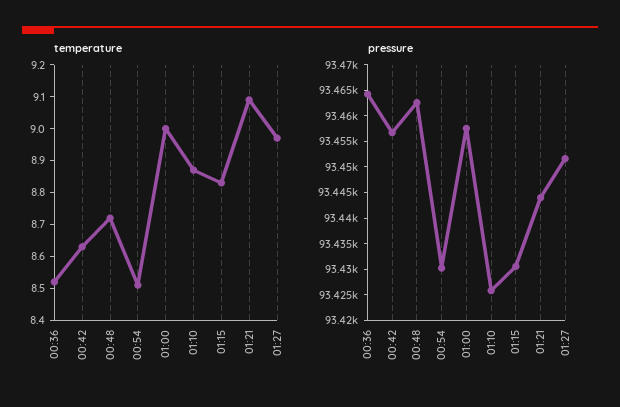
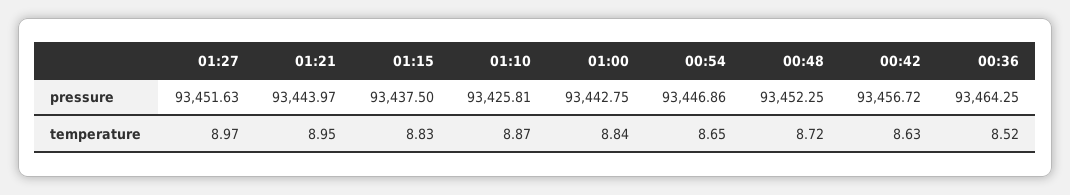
  {
    "temperature": {
      "00:36": 8.52,
      "00:42": 8.63,
      "00:48": 8.72,
-     "00:54": 8.5,
+     "00:54": 8.65,
-     "01:00": 9,
+     "01:00": 8.84,
      "01:10": 8.87,
      "01:15": 8.83,
-     "01:21": 9.1,
+     "01:21": 8.95,
      "01:27": 8.97
    },
    "pressure": {
      "00:36": 93464.25,
      "00:42": 93456.72,
-     "00:48": 93462.5,
+     "00:48": 93452.25,
-     "00:54": 93430,
+     "00:54": 93446.86,
-     "01:00": 93457.5,
+     "01:00": 93442.75,
      "01:10": 93425.81,
-     "01:15": 93430,
+     "01:15": 93437.5,
      "01:21": 93443.97,
      "01:27": 93451.63
    }
  }

